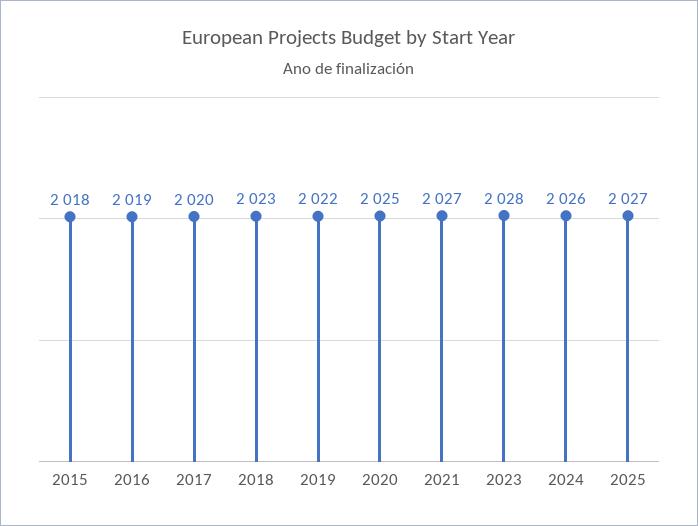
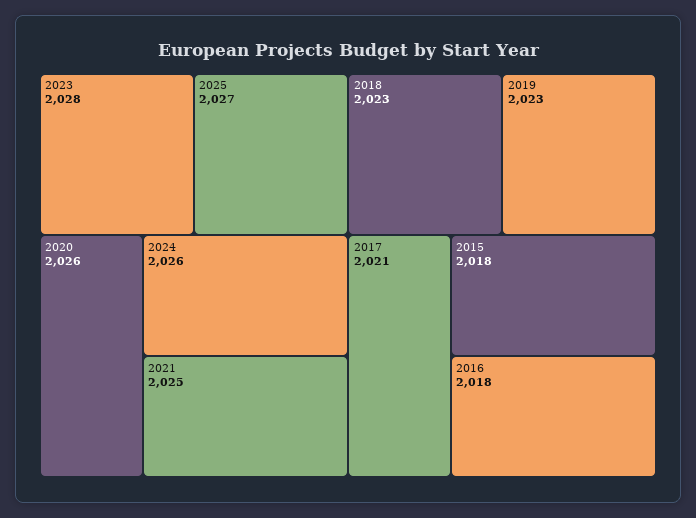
  {
    "2015": 2018,
-   "2016": 2019,
+   "2016": 2018,
-   "2017": 2020,
+   "2017": 2021,
    "2018": 2023,
-   "2019": 2022,
+   "2019": 2023,
-   "2020": 2025,
+   "2020": 2026,
-   "2021": 2027,
+   "2021": 2025,
    "2023": 2028,
    "2024": 2026,
    "2025": 2027
  }

